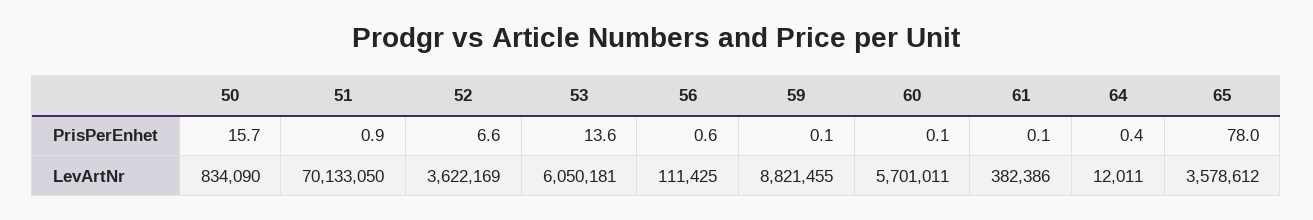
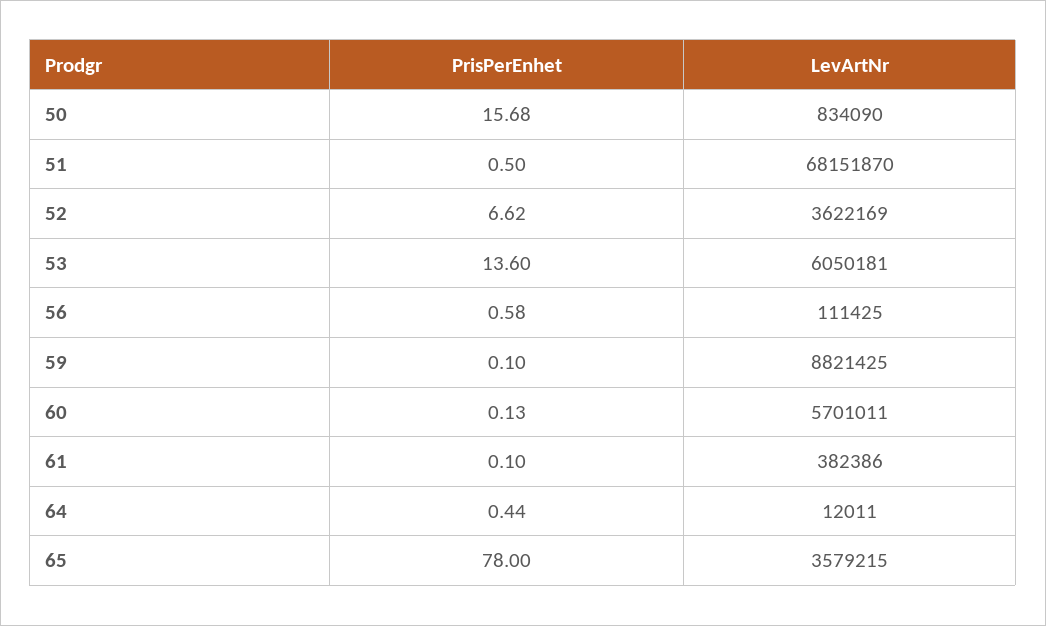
  {
    "50": {
      "PrisPerEnhet": 15.68,
      "LevArtNr": 834090
    },
    "51": {
-     "PrisPerEnhet": 0.9,
+     "PrisPerEnhet": 0.5,
-     "LevArtNr": 70133050
+     "LevArtNr": 68151870
    },
    "52": {
      "PrisPerEnhet": 6.62,
      "LevArtNr": 3622169
    },
    "53": {
      "PrisPerEnhet": 13.6,
      "LevArtNr": 6050181
    },
    "56": {
      "PrisPerEnhet": 0.58,
      "LevArtNr": 111425
    },
    "59": {
      "PrisPerEnhet": 0.1,
-     "LevArtNr": 8821455
+     "LevArtNr": 8821425
    },
    "60": {
      "PrisPerEnhet": 0.13,
      "LevArtNr": 5701011
    },
    "61": {
      "PrisPerEnhet": 0.1,
      "LevArtNr": 382386
    },
    "64": {
      "PrisPerEnhet": 0.44,
      "LevArtNr": 12011
    },
    "65": {
      "PrisPerEnhet": 78,
-     "LevArtNr": 3578612
+     "LevArtNr": 3579215
    }
  }

